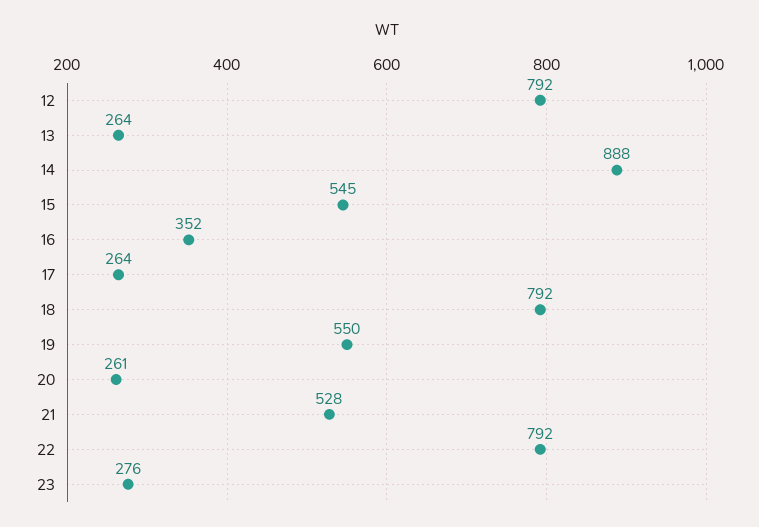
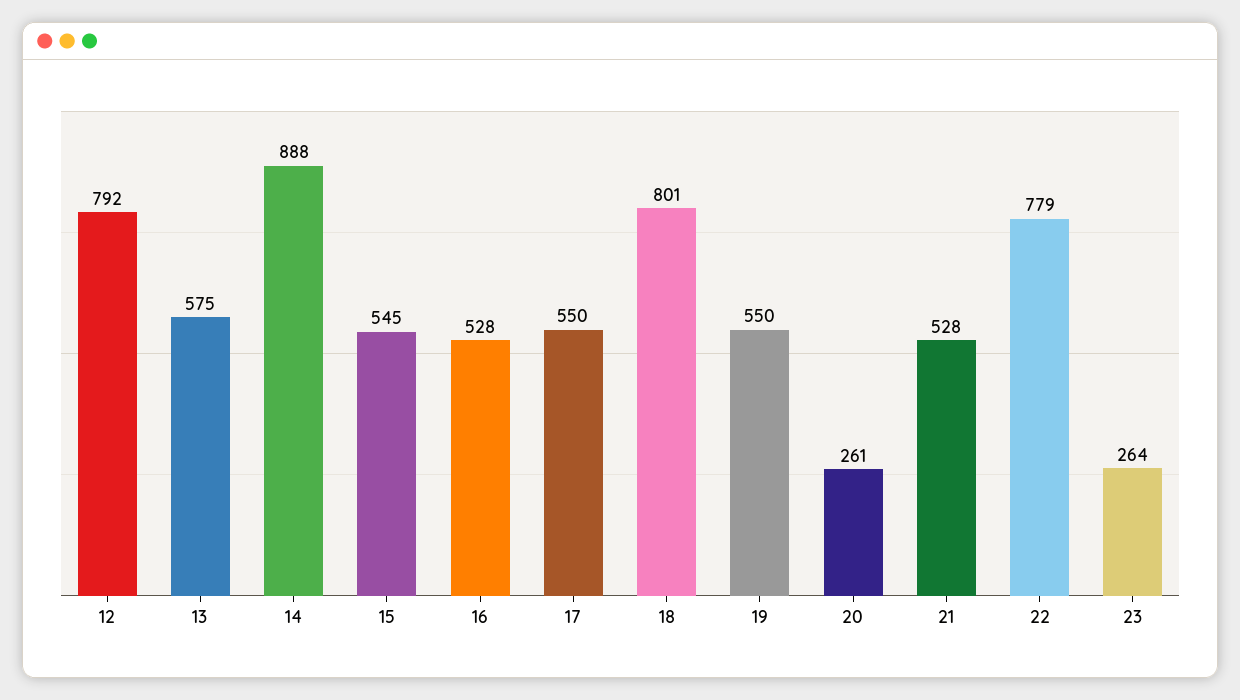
  {
    "12": 792,
-   "13": 264,
+   "13": 575,
    "14": 888,
    "15": 545,
-   "16": 352,
+   "16": 528,
-   "17": 264,
+   "17": 550,
-   "18": 792,
+   "18": 801,
    "19": 550,
    "20": 261,
    "21": 528,
-   "22": 792,
+   "22": 779,
-   "23": 276
+   "23": 264
  }

